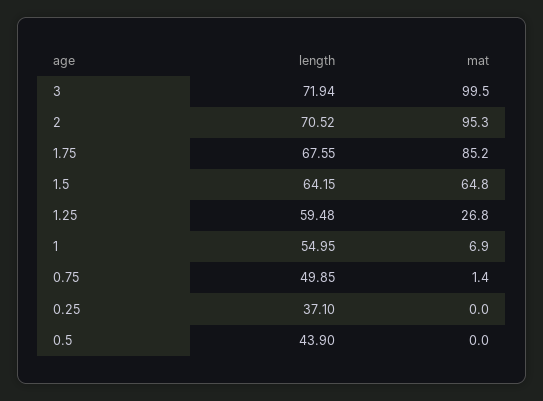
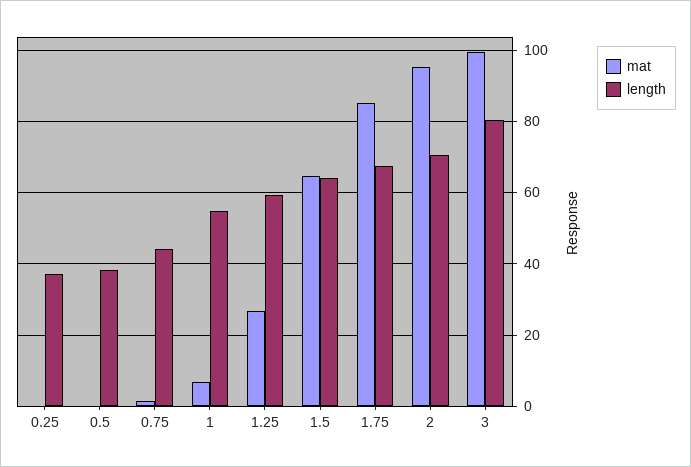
  {
    "length": {
-     "3": 71.94,
+     "3": 80,
      "2": 70.52,
      "1.75": 67.55,
      "1.5": 64.15,
      "1.25": 59.48,
      "1": 54.95,
-     "0.75": 49.85,
+     "0.75": 44,
      "0.25": 37.1,
-     "0.5": 43.9
+     "0.5": 38
    },
    "mat": {
      "3": 99.5,
      "2": 95.3,
      "1.75": 85.2,
      "1.5": 64.8,
      "1.25": 26.8,
      "1": 6.9,
      "0.75": 1.4,
      "0.25": 0,
      "0.5": 0
    }
  }

